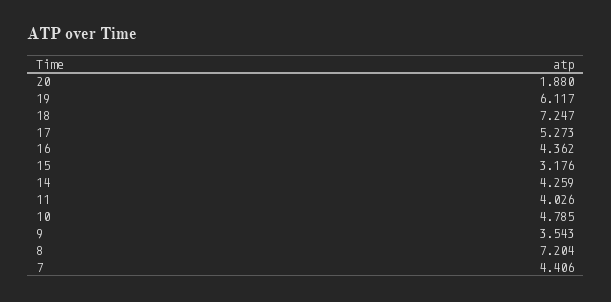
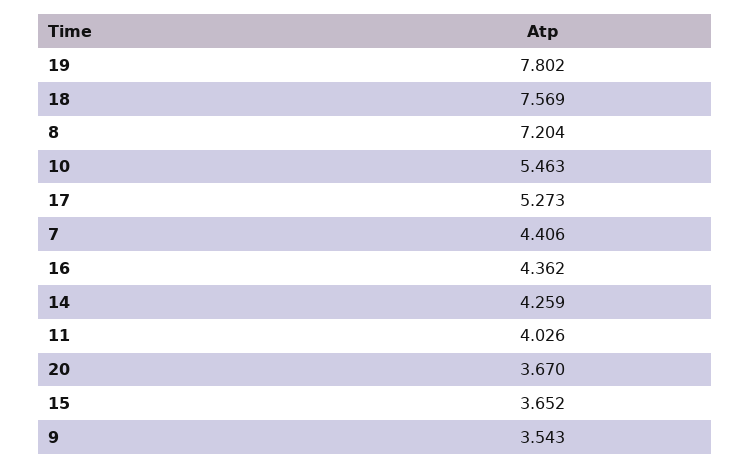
  {
-   "20": 1.88,
+   "20": 3.67,
-   "19": 6.117,
+   "19": 7.802,
-   "18": 7.247,
+   "18": 7.569,
    "17": 5.273,
    "16": 4.362,
-   "15": 3.176,
+   "15": 3.652,
    "14": 4.259,
    "11": 4.026,
-   "10": 4.785,
+   "10": 5.463,
    "9": 3.543,
    "8": 7.204,
    "7": 4.406
  }

